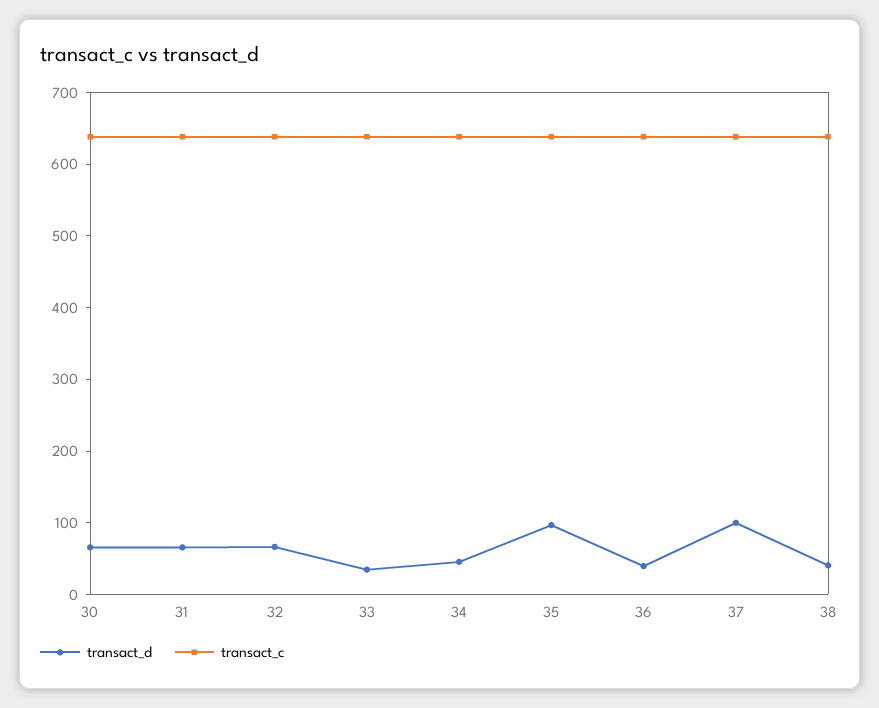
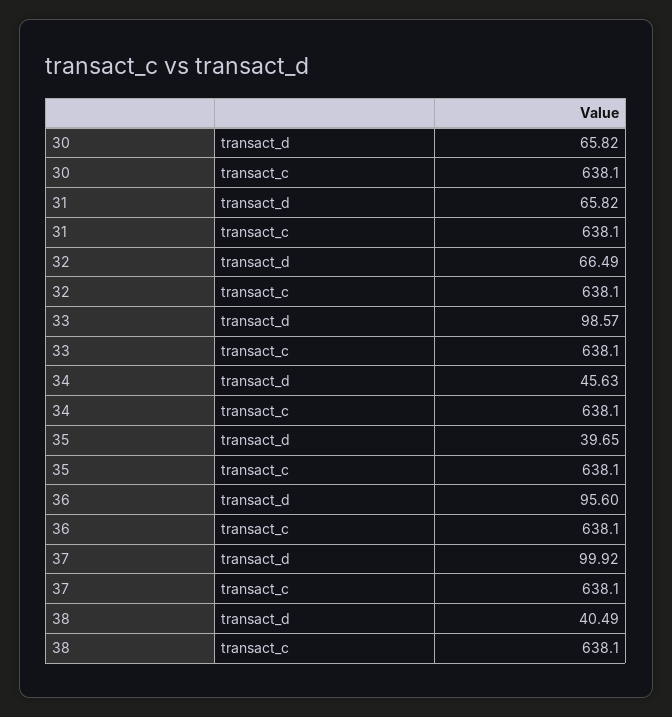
  {
    "transact_d": {
      "30": 65.82,
      "31": 65.82,
      "32": 66.49,
-     "33": 40,
+     "33": 98.57,
      "34": 45.63,
-     "35": 100,
+     "35": 39.65,
-     "36": 40,
+     "36": 95.6,
      "37": 99.92,
      "38": 40.49
    },
    "transact_c": {
      "30": 638.1,
      "31": 638.1,
      "32": 638.1,
      "33": 638.1,
      "34": 638.1,
      "35": 638.1,
      "36": 638.1,
      "37": 638.1,
      "38": 638.1
    }
  }

